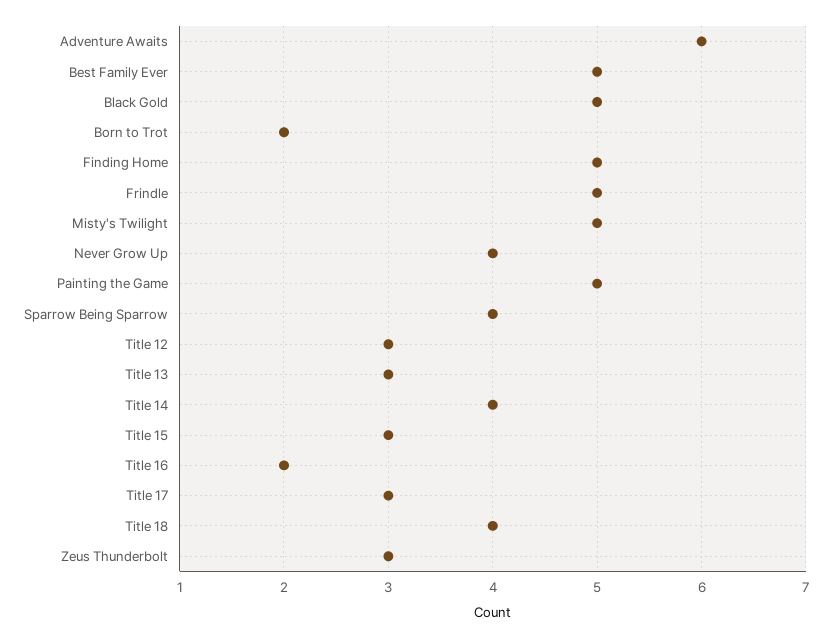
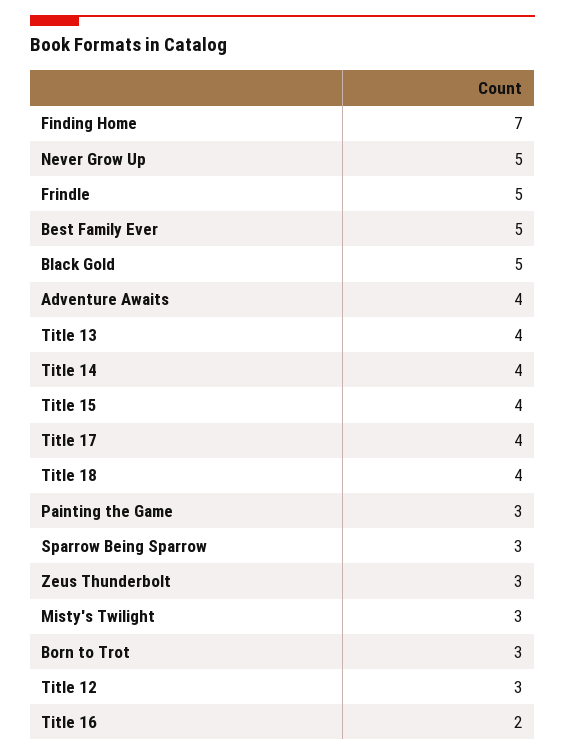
  {
-   "Adventure Awaits": 6,
+   "Adventure Awaits": 4,
    "Best Family Ever": 5,
    "Black Gold": 5,
-   "Born to Trot": 2,
+   "Born to Trot": 3,
-   "Finding Home": 5,
+   "Finding Home": 7,
    "Frindle": 5,
-   "Misty's Twilight": 5,
+   "Misty's Twilight": 3,
-   "Never Grow Up": 4,
+   "Never Grow Up": 5,
-   "Painting the Game": 5,
+   "Painting the Game": 3,
-   "Sparrow Being Sparrow": 4,
+   "Sparrow Being Sparrow": 3,
    "Title 12": 3,
-   "Title 13": 3,
+   "Title 13": 4,
    "Title 14": 4,
-   "Title 15": 3,
+   "Title 15": 4,
    "Title 16": 2,
-   "Title 17": 3,
+   "Title 17": 4,
    "Title 18": 4,
    "Zeus Thunderbolt": 3
  }

